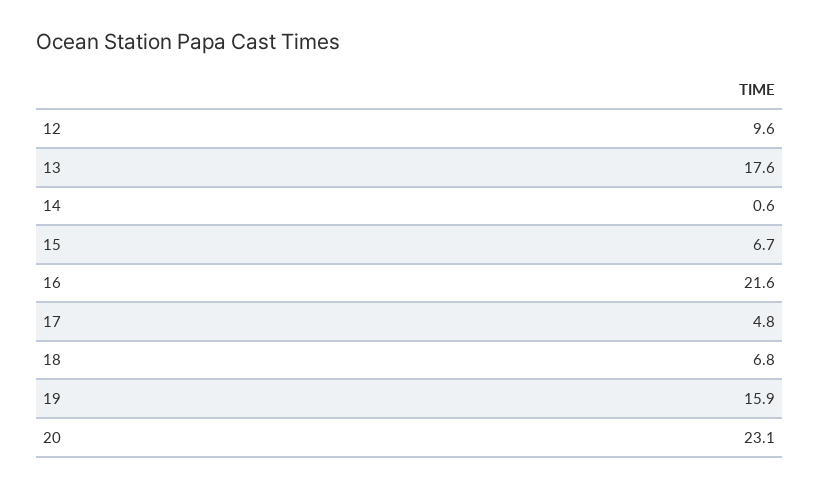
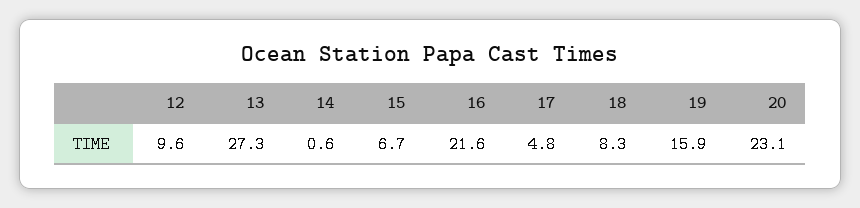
  {
    "12": 9.6,
-   "13": 17.6,
+   "13": 27.3,
    "14": 0.6,
    "15": 6.7,
    "16": 21.6,
    "17": 4.8,
-   "18": 6.8,
+   "18": 8.3,
    "19": 15.9,
    "20": 23.1
  }

